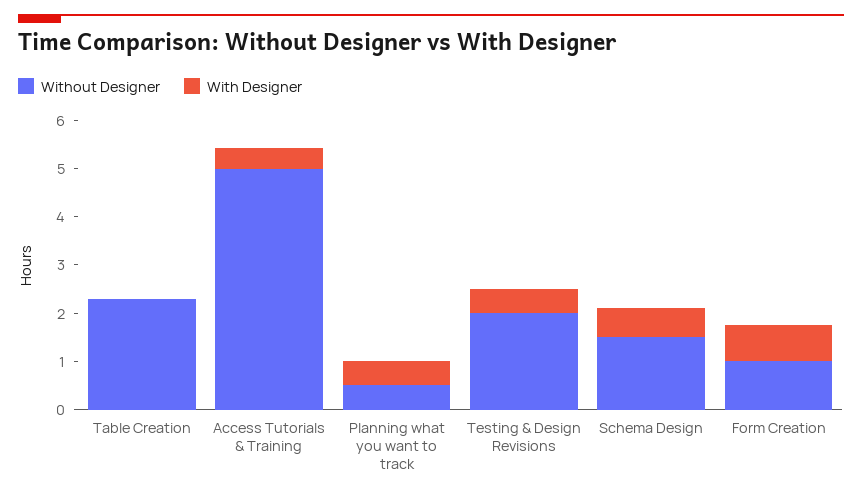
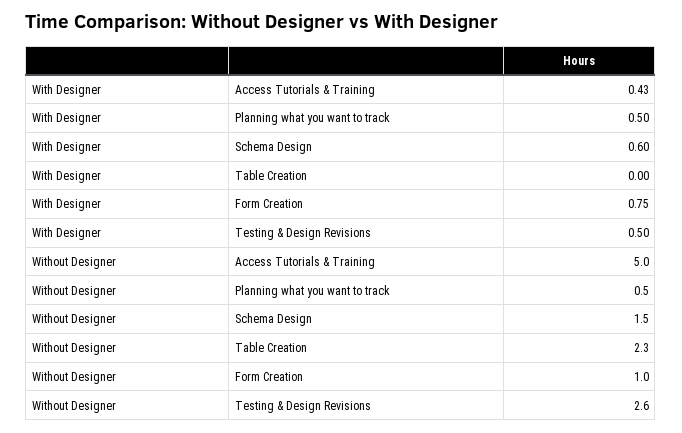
  {
    "Without Designer": {
      "Table Creation": 2.3,
      "Access Tutorials & Training": 5,
      "Planning what you want to track": 0.5,
-     "Testing & Design Revisions": 2,
+     "Testing & Design Revisions": 2.6,
      "Schema Design": 1.5,
      "Form Creation": 1
    },
    "With Designer": {
      "Table Creation": 0,
      "Access Tutorials & Training": 0.43,
      "Planning what you want to track": 0.5,
      "Testing & Design Revisions": 0.5,
      "Schema Design": 0.6,
      "Form Creation": 0.75
    }
  }

